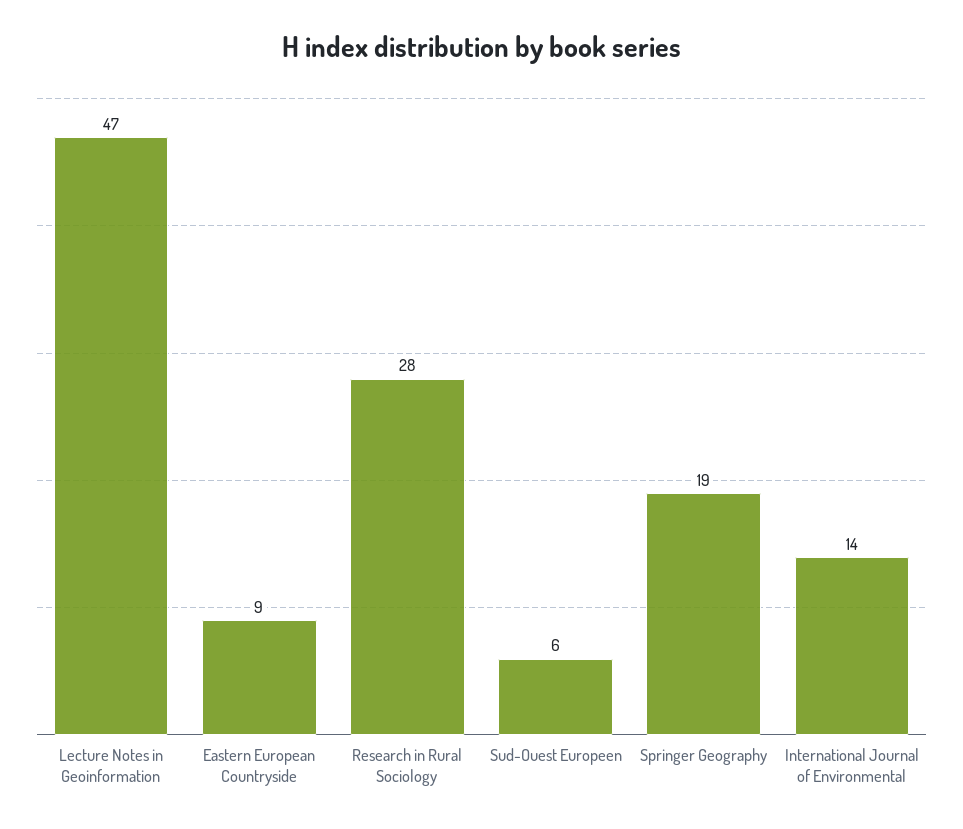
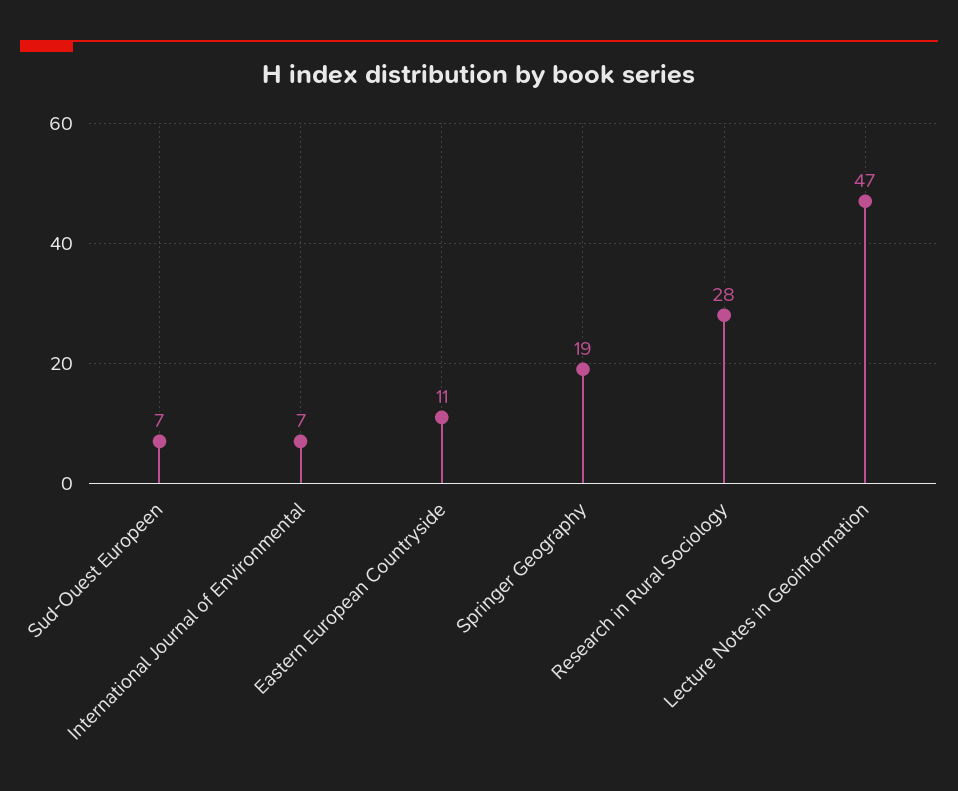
  {
    "Lecture Notes in Geoinformation": 47,
-   "Eastern European Countryside": 9,
+   "Eastern European Countryside": 11,
    "Research in Rural Sociology": 28,
-   "Sud-Ouest Europeen": 6,
+   "Sud-Ouest Europeen": 7,
    "Springer Geography": 19,
-   "International Journal of Environmental": 14
+   "International Journal of Environmental": 7
  }

